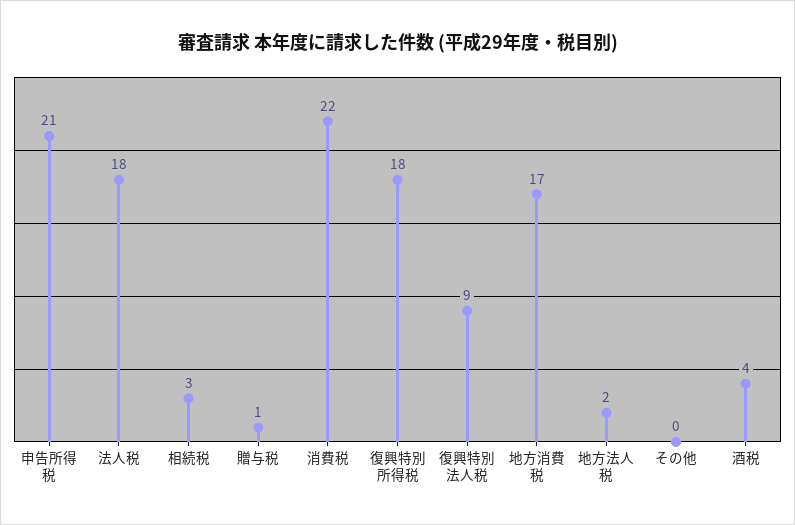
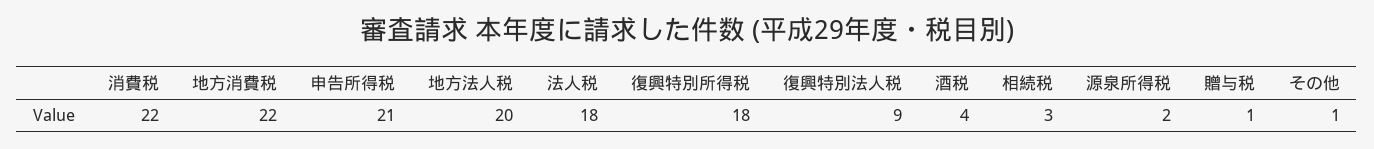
  {
    "申告所得税": 21,
    "法人税": 18,
    "相続税": 3,
    "贈与税": 1,
    "消費税": 22,
    "復興特別所得税": 18,
    "復興特別法人税": 9,
-   "地方消費税": 17,
+   "地方消費税": 22,
-   "地方法人税": 2,
+   "地方法人税": 20,
-   "その他": 0,
+   "その他": 1,
-   "酒税": 4
+   "酒税": 4,
+   "源泉所得税": 2
  }

